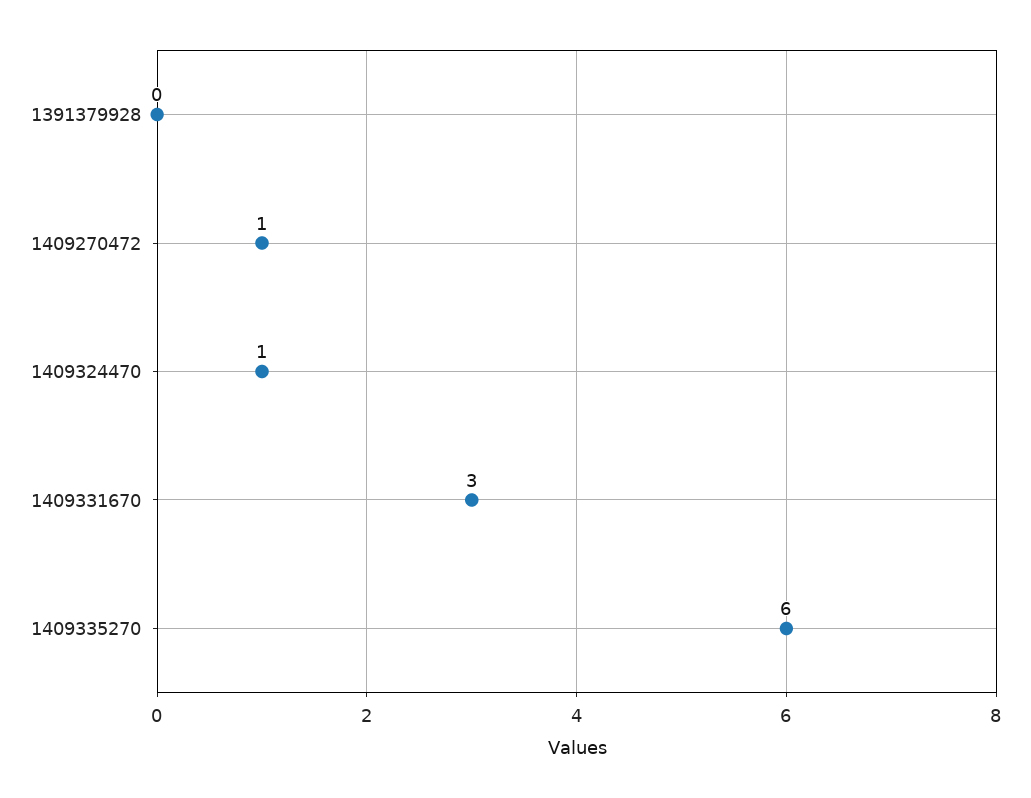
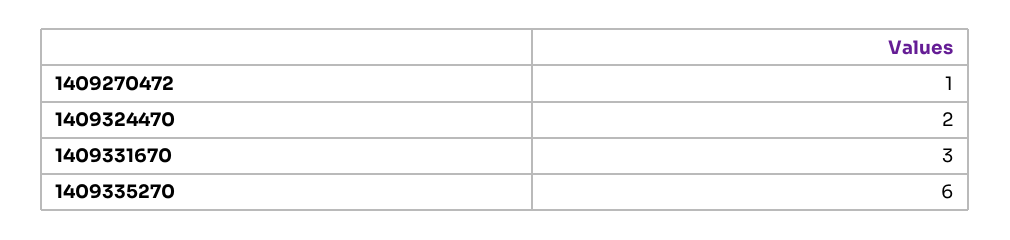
  {
-   "1391379928": 0,
    "1409270472": 1,
-   "1409324470": 1,
+   "1409324470": 2,
    "1409331670": 3,
    "1409335270": 6
  }

